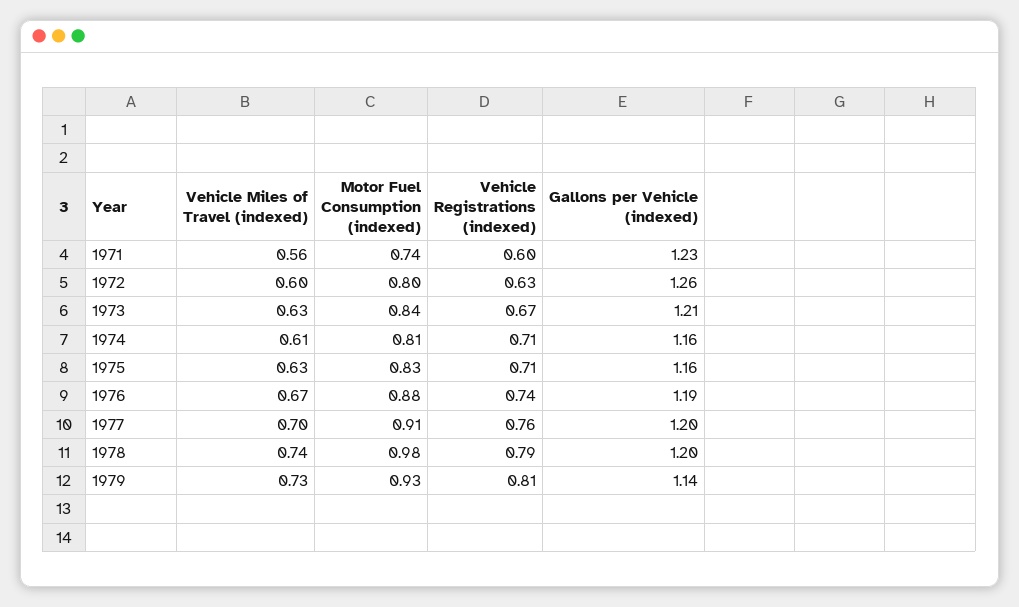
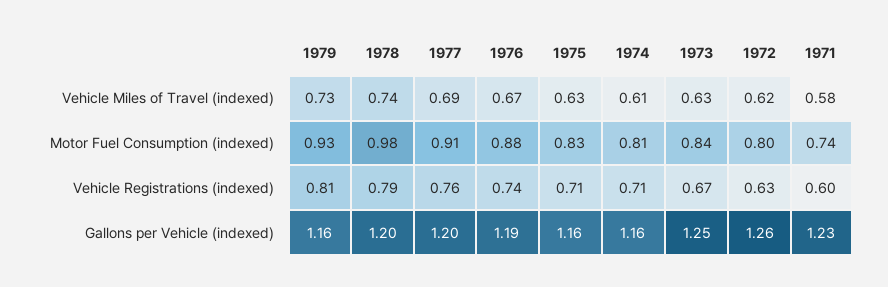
  {
    "Vehicle Miles of Travel (indexed)": {
-     "1971": 0.56,
+     "1971": 0.58,
-     "1972": 0.6,
+     "1972": 0.62,
      "1973": 0.63,
      "1974": 0.61,
      "1975": 0.63,
      "1976": 0.67,
-     "1977": 0.7,
+     "1977": 0.69,
      "1978": 0.74,
      "1979": 0.73
    },
    "Motor Fuel Consumption (indexed)": {
      "1971": 0.74,
      "1972": 0.8,
      "1973": 0.84,
      "1974": 0.81,
      "1975": 0.83,
      "1976": 0.88,
      "1977": 0.91,
      "1978": 0.98,
      "1979": 0.93
    },
    "Vehicle Registrations (indexed)": {
      "1971": 0.6,
      "1972": 0.63,
      "1973": 0.67,
      "1974": 0.71,
      "1975": 0.71,
      "1976": 0.74,
      "1977": 0.76,
      "1978": 0.79,
      "1979": 0.81
    },
    "Gallons per Vehicle (indexed)": {
      "1971": 1.23,
      "1972": 1.26,
-     "1973": 1.21,
+     "1973": 1.25,
      "1974": 1.16,
      "1975": 1.16,
      "1976": 1.19,
      "1977": 1.2,
      "1978": 1.2,
-     "1979": 1.14
+     "1979": 1.16
    }
  }

